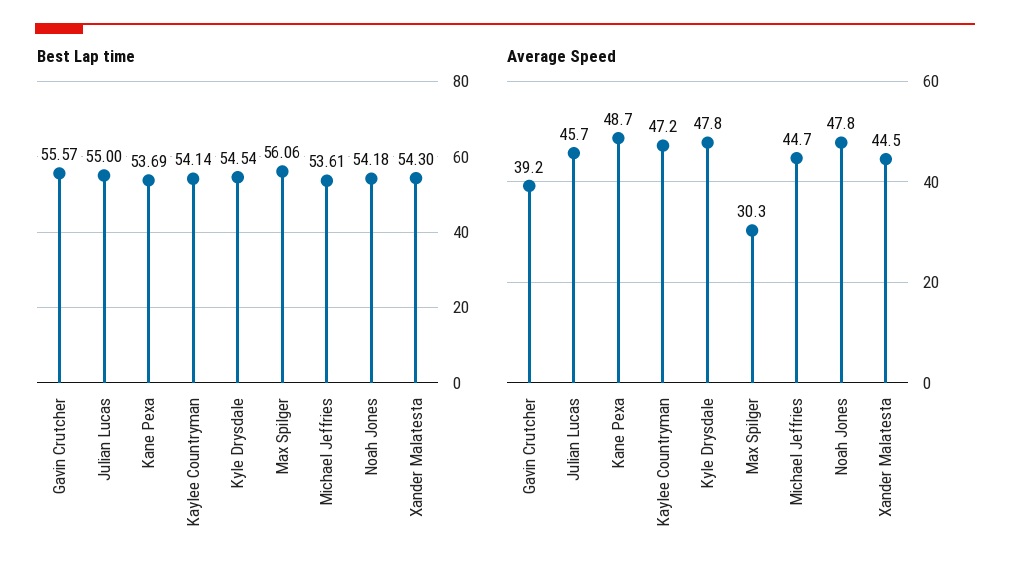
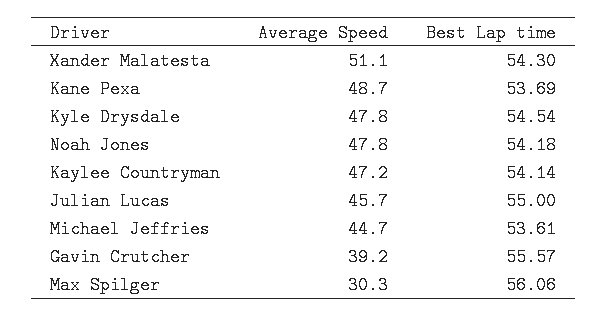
  {
    "Best Lap time": {
      "Gavin Crutcher": 55.57,
      "Julian Lucas": 55,
      "Kane Pexa": 53.69,
      "Kaylee Countryman": 54.14,
      "Kyle Drysdale": 54.54,
      "Max Spilger": 56.06,
      "Michael Jeffries": 53.61,
      "Noah Jones": 54.18,
      "Xander Malatesta": 54.3
    },
    "Average Speed": {
      "Gavin Crutcher": 39.2,
      "Julian Lucas": 45.7,
      "Kane Pexa": 48.7,
      "Kaylee Countryman": 47.2,
      "Kyle Drysdale": 47.8,
      "Max Spilger": 30.3,
      "Michael Jeffries": 44.7,
      "Noah Jones": 47.8,
-     "Xander Malatesta": 44.5
+     "Xander Malatesta": 51.1
    }
  }

